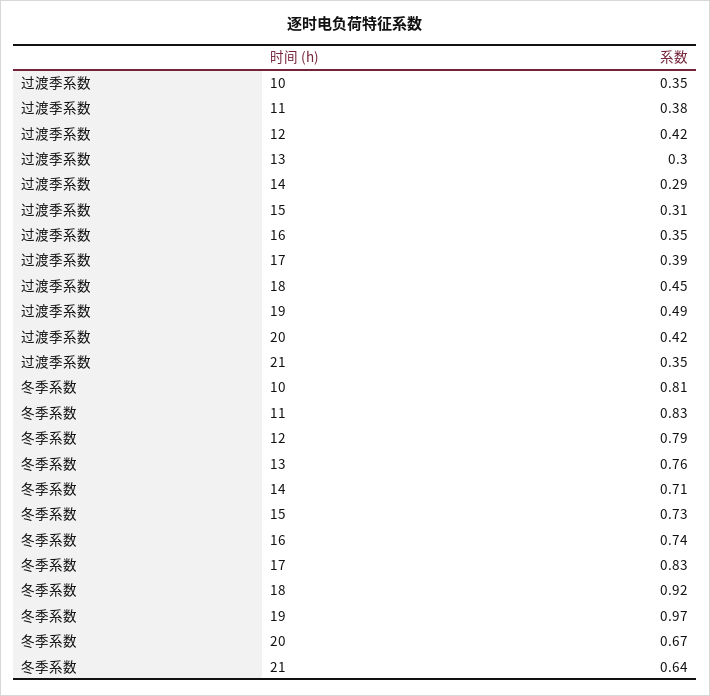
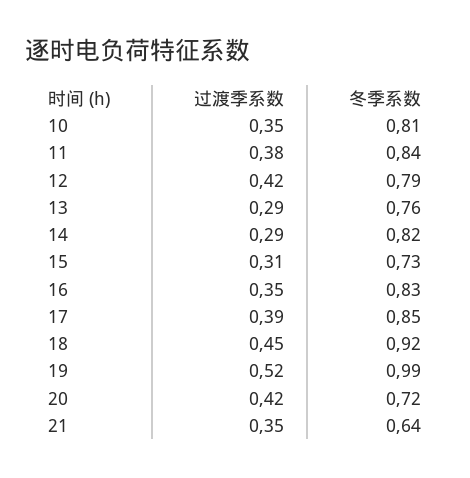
  {
    "过渡季系数": {
      "10": 0.35,
      "11": 0.38,
      "12": 0.42,
-     "13": 0.3,
+     "13": 0.29,
      "14": 0.29,
      "15": 0.31,
      "16": 0.35,
      "17": 0.39,
      "18": 0.45,
-     "19": 0.49,
+     "19": 0.52,
      "20": 0.42,
      "21": 0.35
    },
    "冬季系数": {
      "10": 0.81,
-     "11": 0.83,
+     "11": 0.84,
      "12": 0.79,
      "13": 0.76,
-     "14": 0.71,
+     "14": 0.82,
      "15": 0.73,
-     "16": 0.74,
+     "16": 0.83,
-     "17": 0.83,
+     "17": 0.85,
      "18": 0.92,
-     "19": 0.97,
+     "19": 0.99,
-     "20": 0.67,
+     "20": 0.72,
      "21": 0.64
    }
  }

